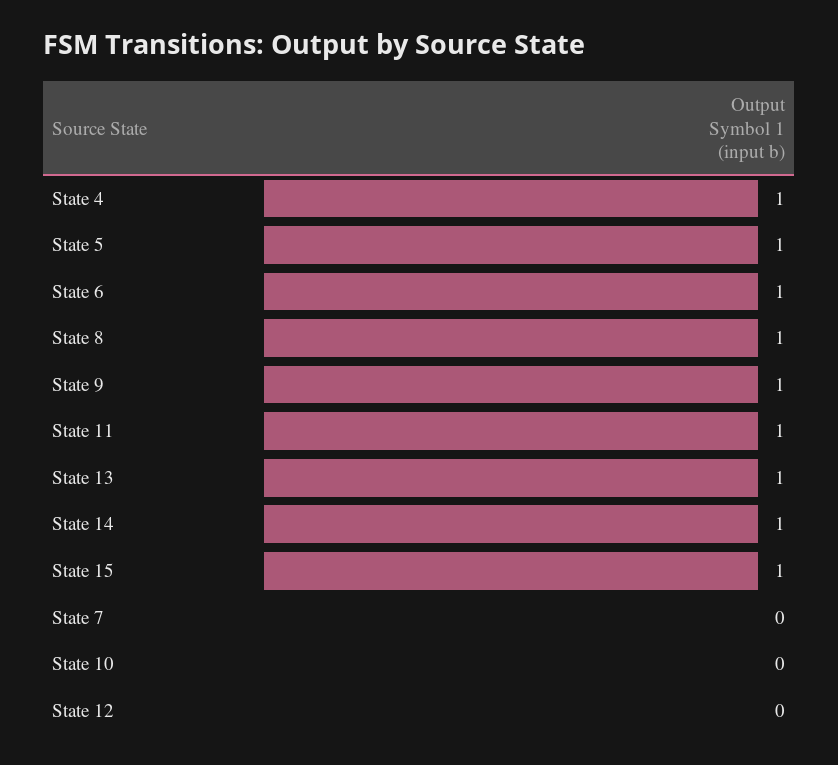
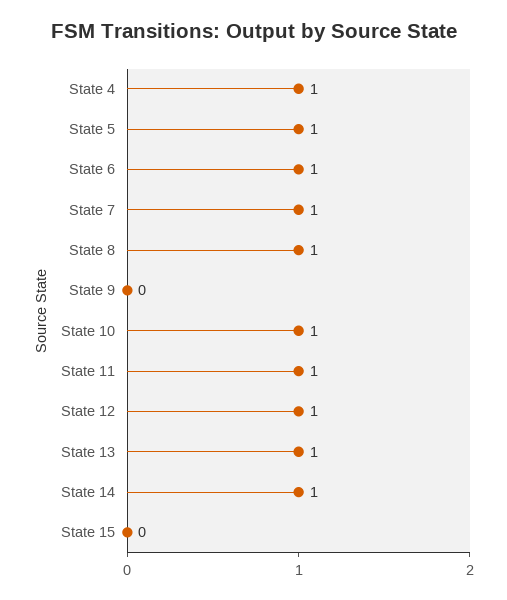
  {
    "State 4": 1,
    "State 5": 1,
    "State 6": 1,
    "State 8": 1,
-   "State 9": 1,
+   "State 9": 0,
    "State 11": 1,
    "State 13": 1,
    "State 14": 1,
-   "State 15": 1,
+   "State 15": 0,
-   "State 7": 0,
+   "State 7": 1,
-   "State 10": 0,
+   "State 10": 1,
-   "State 12": 0
+   "State 12": 1
  }

